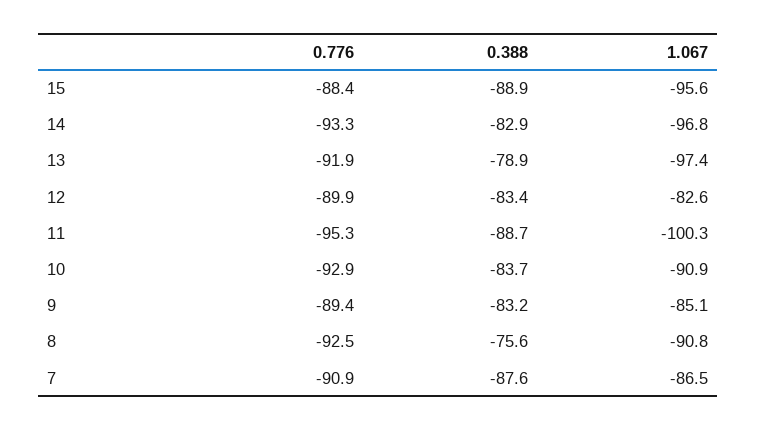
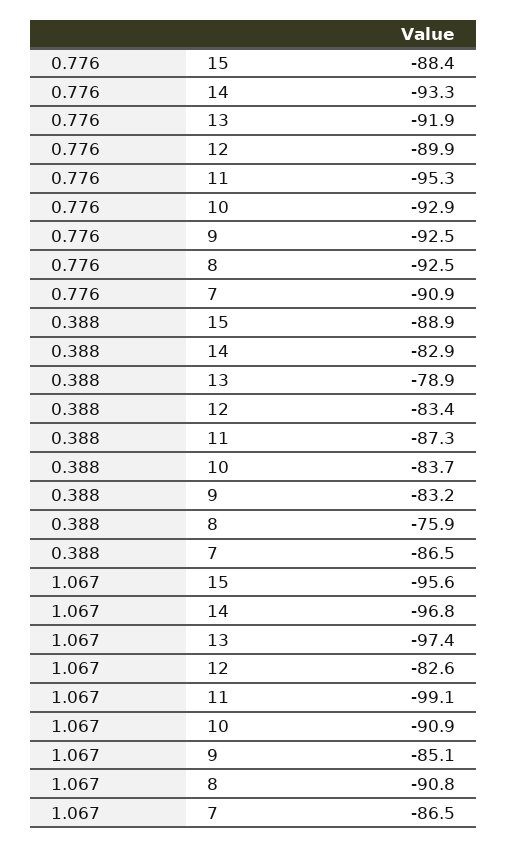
  {
    "0.776": {
      "15": -88.4,
      "14": -93.3,
      "13": -91.9,
      "12": -89.9,
      "11": -95.3,
      "10": -92.9,
-     "9": -89.4,
+     "9": -92.5,
      "8": -92.5,
      "7": -90.9
    },
    "0.388": {
      "15": -88.9,
      "14": -82.9,
      "13": -78.9,
      "12": -83.4,
-     "11": -88.7,
+     "11": -87.3,
      "10": -83.7,
      "9": -83.2,
-     "8": -75.6,
+     "8": -75.9,
-     "7": -87.6
+     "7": -86.5
    },
    "1.067": {
      "15": -95.6,
      "14": -96.8,
      "13": -97.4,
      "12": -82.6,
-     "11": -100.3,
+     "11": -99.1,
      "10": -90.9,
      "9": -85.1,
      "8": -90.8,
      "7": -86.5
    }
  }

